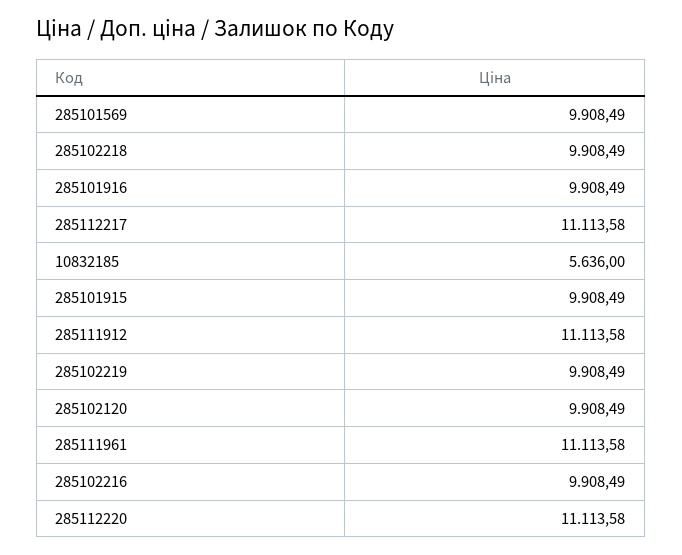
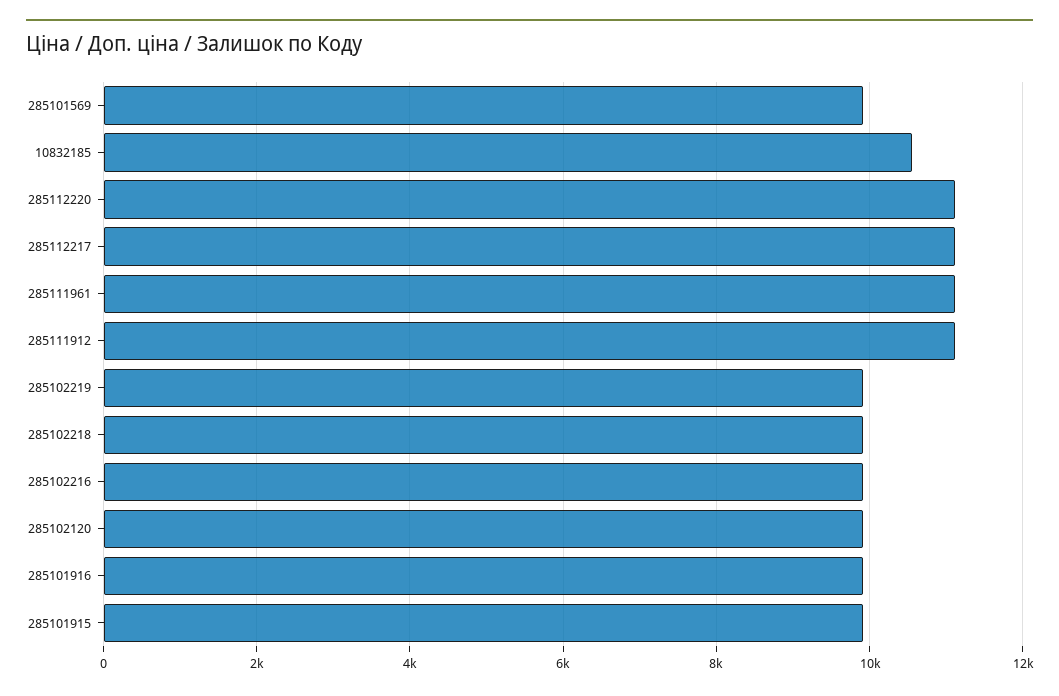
  {
    "285101569": 9908.49,
    "285102218": 9908.49,
    "285101916": 9908.49,
    "285112217": 11113.58,
-   "10832185": 5636,
+   "10832185": 10600,
    "285101915": 9908.49,
    "285111912": 11113.58,
    "285102219": 9908.49,
    "285102120": 9908.49,
    "285111961": 11113.58,
    "285102216": 9908.49,
    "285112220": 11113.58
  }

